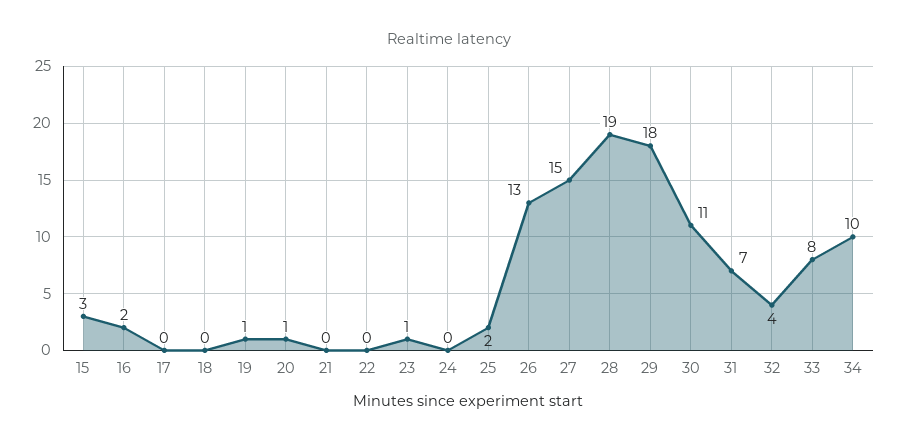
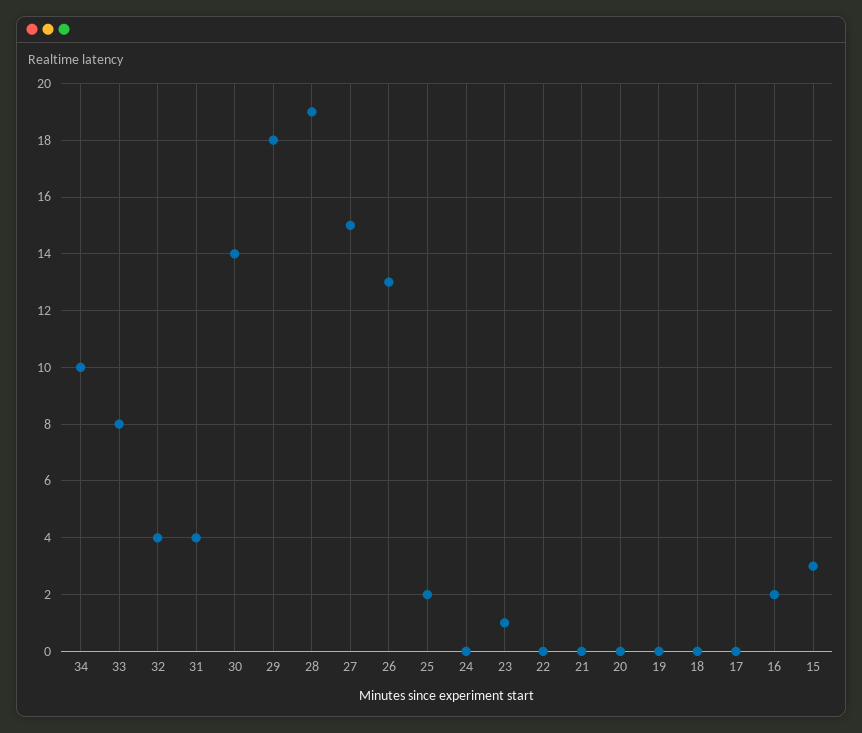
  {
    "15": 3,
    "16": 2,
    "17": 0,
    "18": 0,
-   "19": 1,
+   "19": 0,
-   "20": 1,
+   "20": 0,
    "21": 0,
    "22": 0,
    "23": 1,
    "24": 0,
    "25": 2,
    "26": 13,
    "27": 15,
    "28": 19,
    "29": 18,
-   "30": 11,
+   "30": 14,
-   "31": 7,
+   "31": 4,
    "32": 4,
    "33": 8,
    "34": 10
  }

